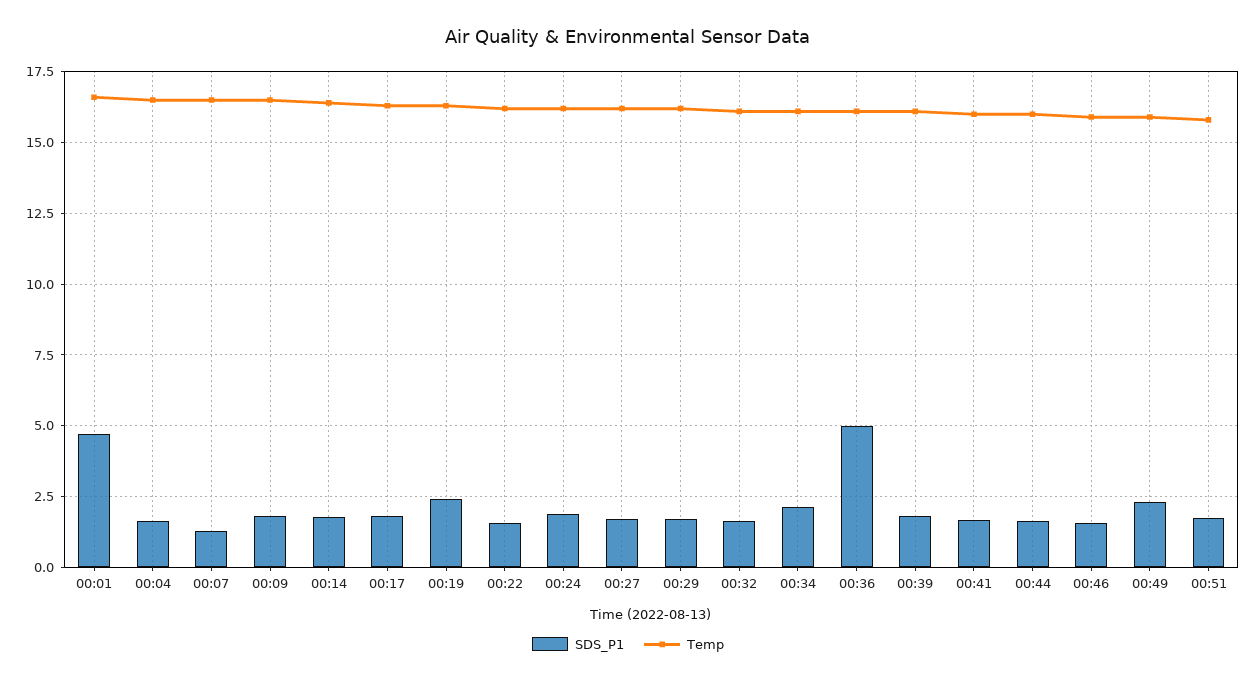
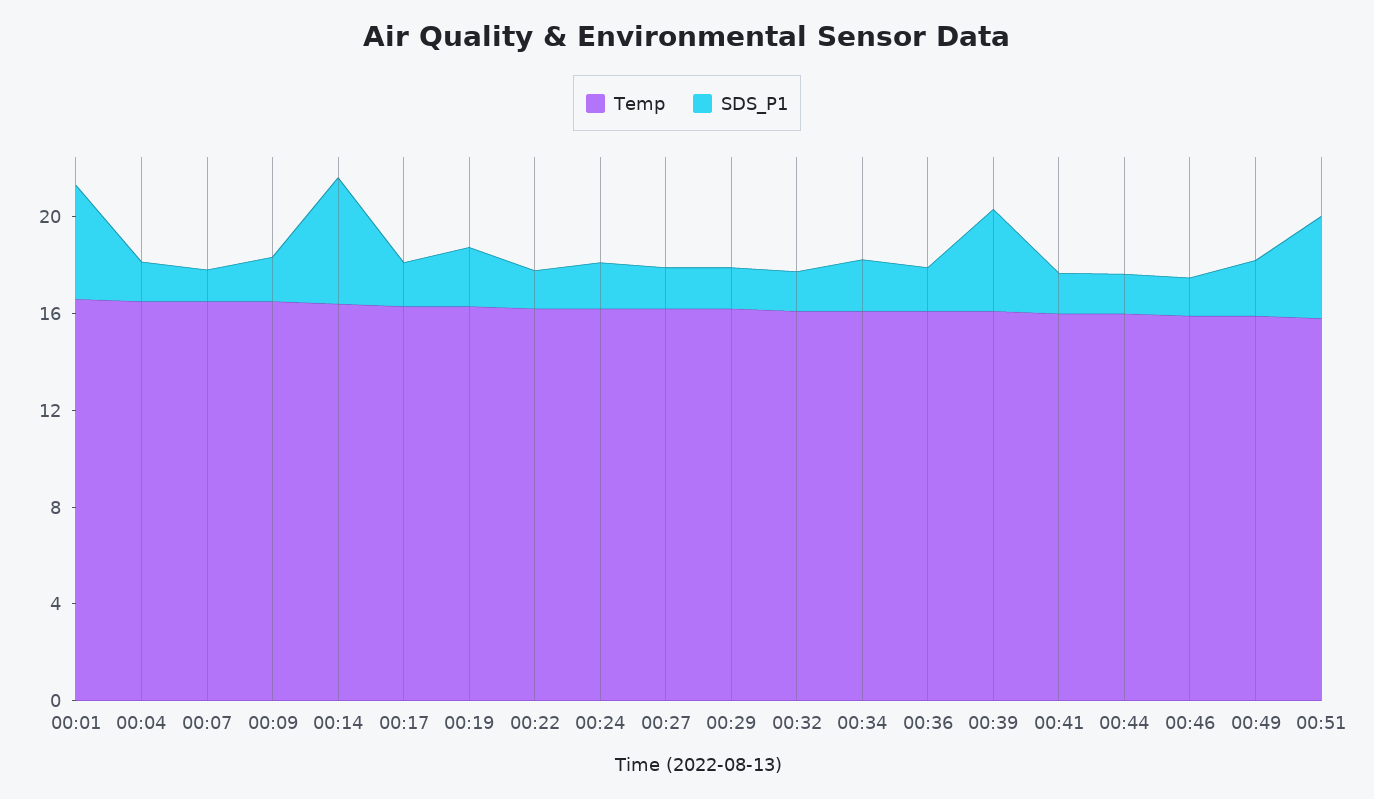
  {
    "SDS_P1": {
      "00:01": 4.75,
      "00:04": 1.75,
      "00:07": 1.25,
      "00:09": 1.75,
-     "00:14": 1.75,
+     "00:14": 5,
      "00:17": 1.75,
      "00:19": 2.5,
      "00:22": 1.5,
      "00:24": 2,
      "00:27": 1.75,
      "00:29": 1.75,
      "00:32": 1.75,
      "00:34": 2.25,
-     "00:36": 5,
+     "00:36": 2,
-     "00:39": 1.75,
+     "00:39": 4,
      "00:41": 1.75,
      "00:44": 1.75,
      "00:46": 1.5,
      "00:49": 2.25,
-     "00:51": 1.75
+     "00:51": 4
    },
    "Temp": {
      "00:01": 16.5,
      "00:04": 16.5,
      "00:07": 16.5,
      "00:09": 16.5,
      "00:14": 16.5,
      "00:17": 16.25,
      "00:19": 16.25,
      "00:22": 16.25,
      "00:24": 16.25,
      "00:27": 16.25,
      "00:29": 16.25,
      "00:32": 16,
      "00:34": 16,
      "00:36": 16,
      "00:39": 16,
      "00:41": 16,
      "00:44": 16,
      "00:46": 16,
      "00:49": 16,
      "00:51": 15.75
    }
  }

